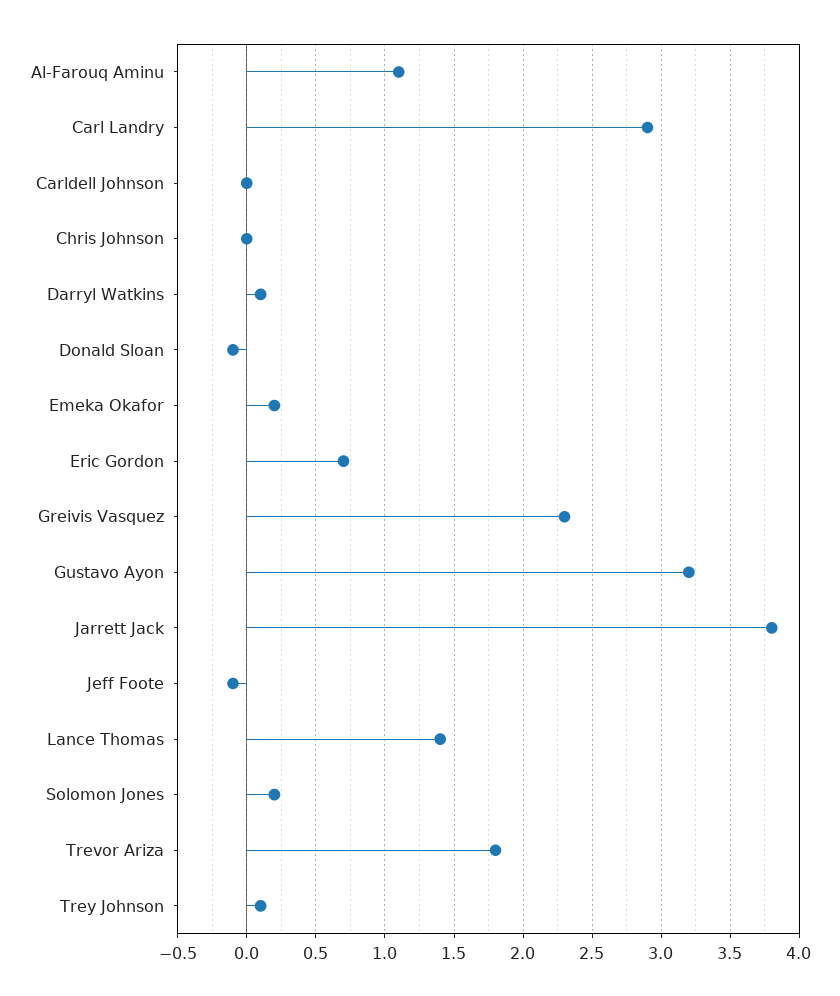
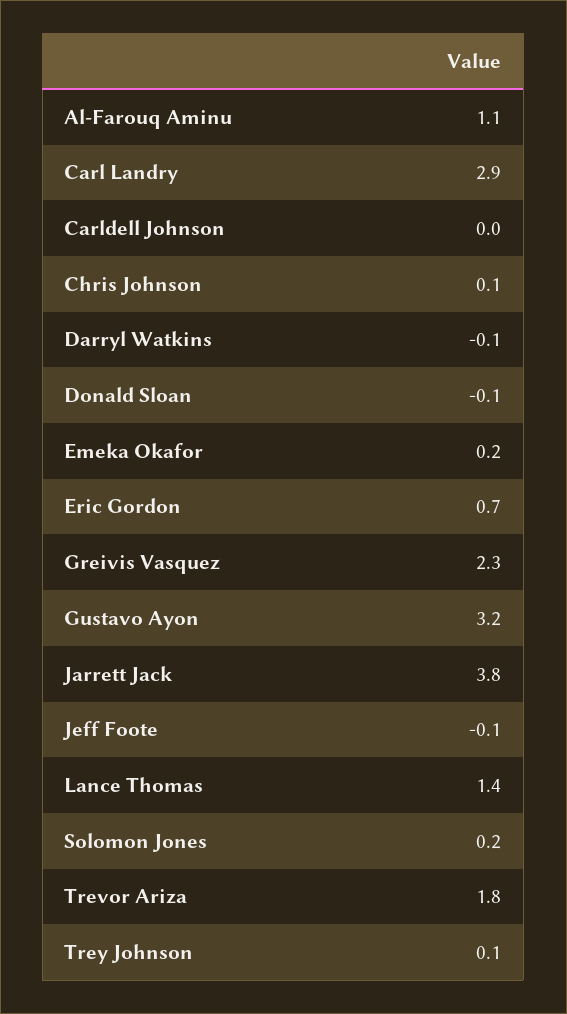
  {
    "Al-Farouq Aminu": 1.1,
    "Carl Landry": 2.9,
    "Carldell Johnson": 0,
-   "Chris Johnson": 0,
+   "Chris Johnson": 0.1,
-   "Darryl Watkins": 0.1,
+   "Darryl Watkins": -0.1,
    "Donald Sloan": -0.1,
    "Emeka Okafor": 0.2,
    "Eric Gordon": 0.7,
    "Greivis Vasquez": 2.3,
    "Gustavo Ayon": 3.2,
    "Jarrett Jack": 3.8,
    "Jeff Foote": -0.1,
    "Lance Thomas": 1.4,
    "Solomon Jones": 0.2,
    "Trevor Ariza": 1.8,
    "Trey Johnson": 0.1
  }

